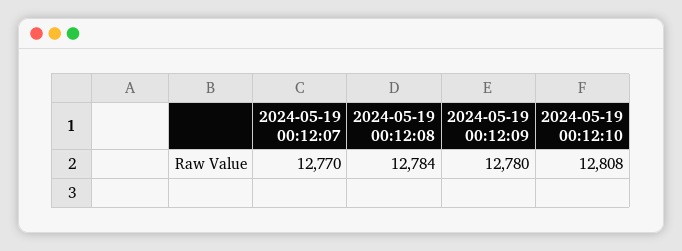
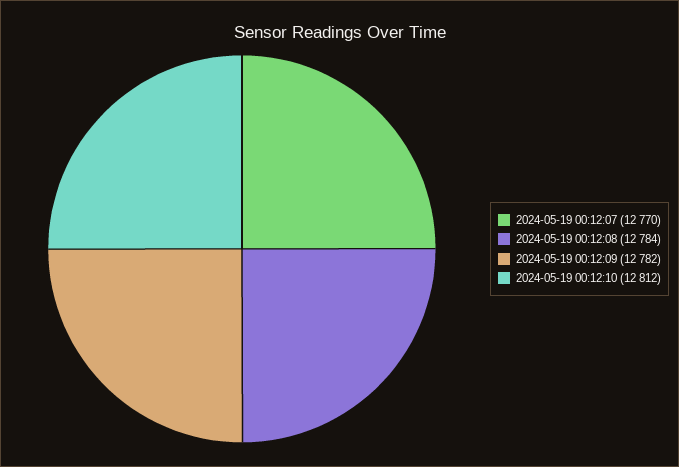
  {
    "2024-05-19 00:12:07": 12770,
    "2024-05-19 00:12:08": 12784,
-   "2024-05-19 00:12:09": 12780,
+   "2024-05-19 00:12:09": 12782,
-   "2024-05-19 00:12:10": 12808
+   "2024-05-19 00:12:10": 12812
  }

